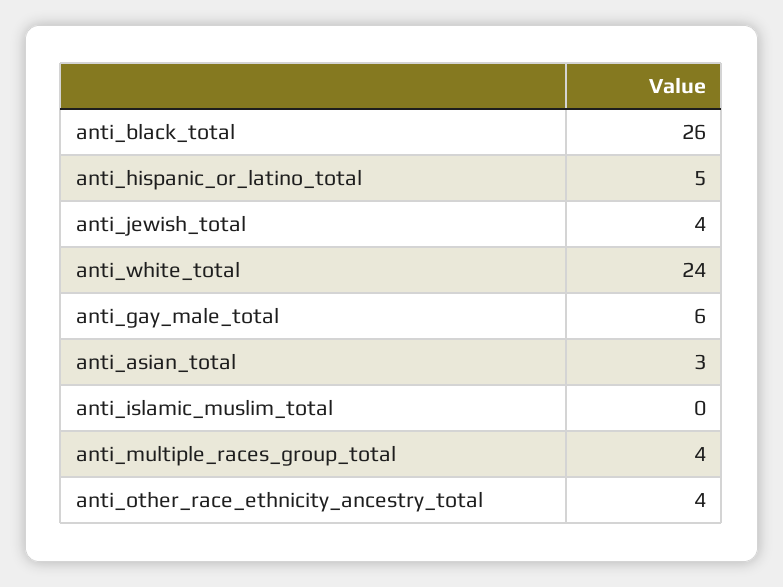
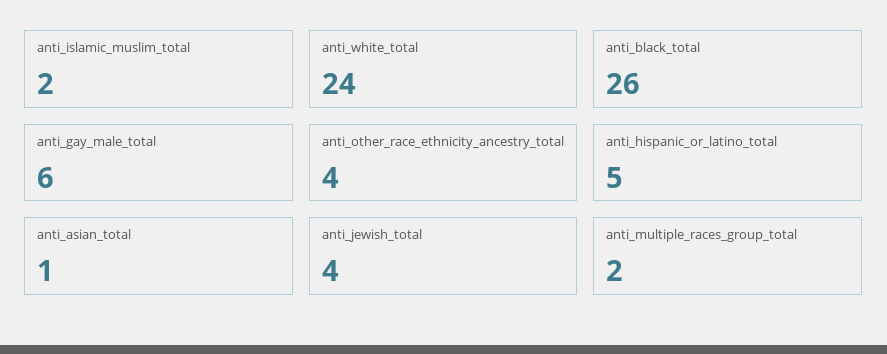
  {
    "anti_black_total": 26,
    "anti_hispanic_or_latino_total": 5,
    "anti_jewish_total": 4,
    "anti_white_total": 24,
    "anti_gay_male_total": 6,
-   "anti_asian_total": 3,
+   "anti_asian_total": 1,
-   "anti_islamic_muslim_total": 0,
+   "anti_islamic_muslim_total": 2,
-   "anti_multiple_races_group_total": 4,
+   "anti_multiple_races_group_total": 2,
    "anti_other_race_ethnicity_ancestry_total": 4
  }

